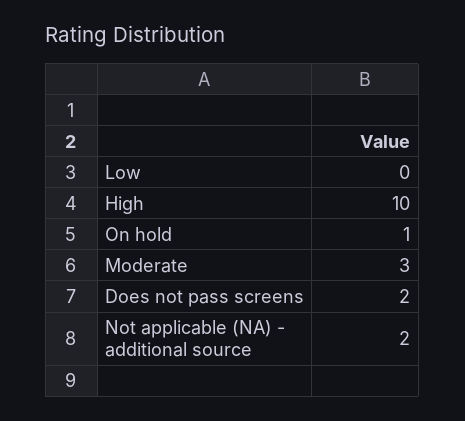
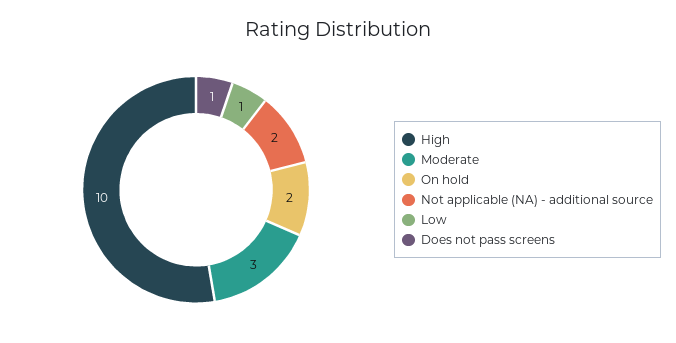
  {
-   "Low": 0,
+   "Low": 1,
    "High": 10,
-   "On hold": 1,
+   "On hold": 2,
    "Moderate": 3,
-   "Does not pass screens": 2,
+   "Does not pass screens": 1,
    "Not applicable (NA) - additional source": 2
  }

